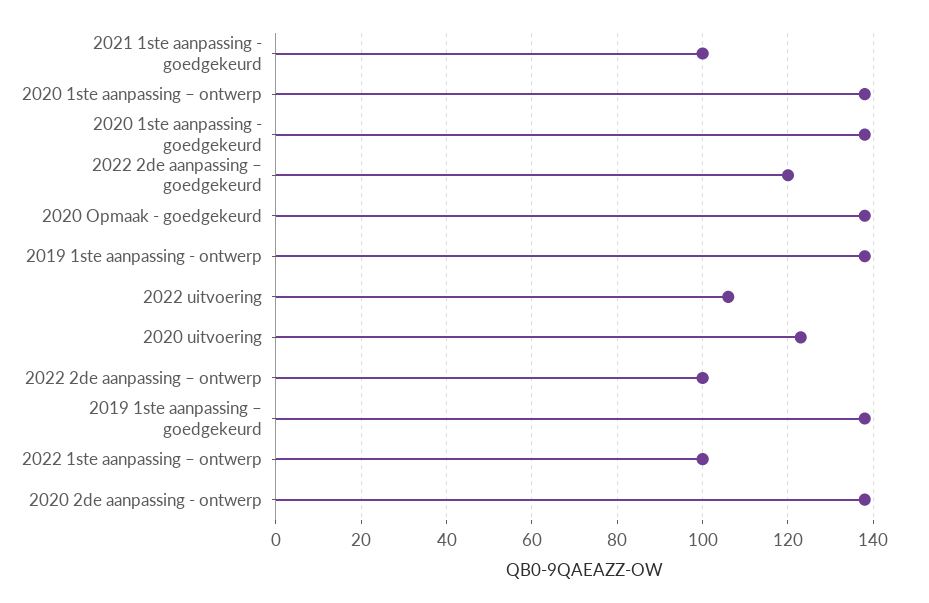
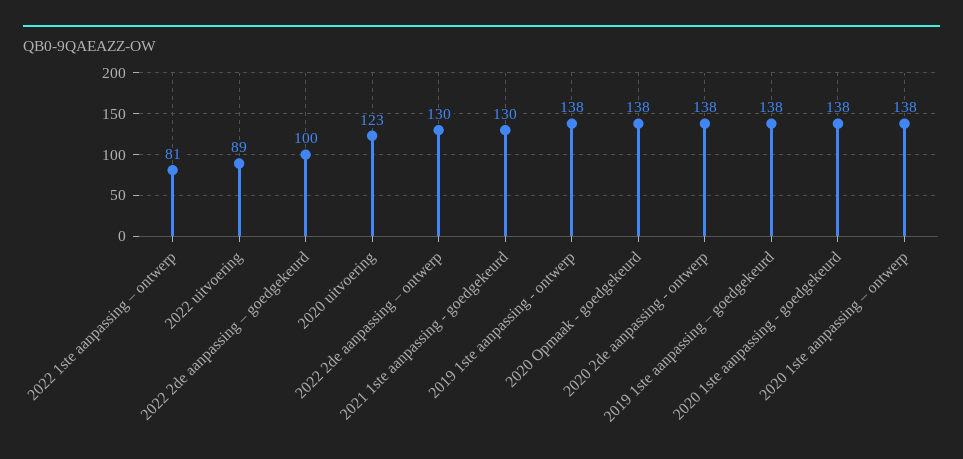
  {
-   "2021 1ste aanpassing - goedgekeurd": 100,
+   "2021 1ste aanpassing - goedgekeurd": 130,
    "2020 1ste aanpassing – ontwerp": 138,
    "2020 1ste aanpassing - goedgekeurd": 138,
-   "2022 2de aanpassing – goedgekeurd": 120,
+   "2022 2de aanpassing – goedgekeurd": 100,
    "2020 Opmaak - goedgekeurd": 138,
    "2019 1ste aanpassing - ontwerp": 138,
-   "2022 uitvoering": 105,
+   "2022 uitvoering": 89,
    "2020 uitvoering": 123,
-   "2022 2de aanpassing – ontwerp": 100,
+   "2022 2de aanpassing – ontwerp": 130,
    "2019 1ste aanpassing – goedgekeurd": 138,
-   "2022 1ste aanpassing – ontwerp": 100,
+   "2022 1ste aanpassing – ontwerp": 81,
    "2020 2de aanpassing - ontwerp": 138
  }

